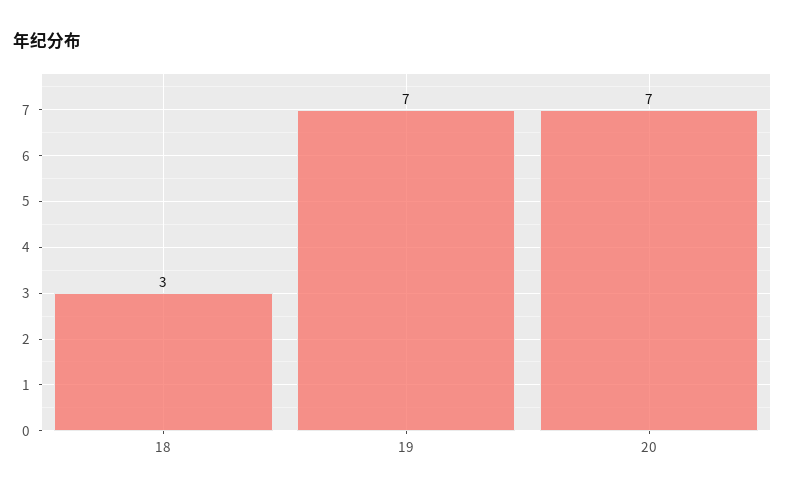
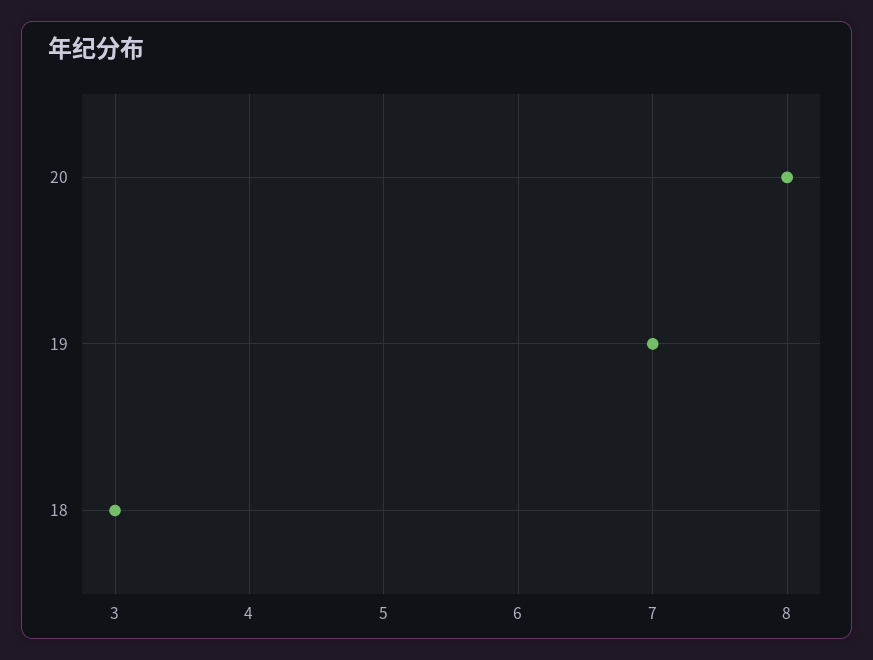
  {
    "18": 3,
    "19": 7,
-   "20": 7
+   "20": 8
  }

